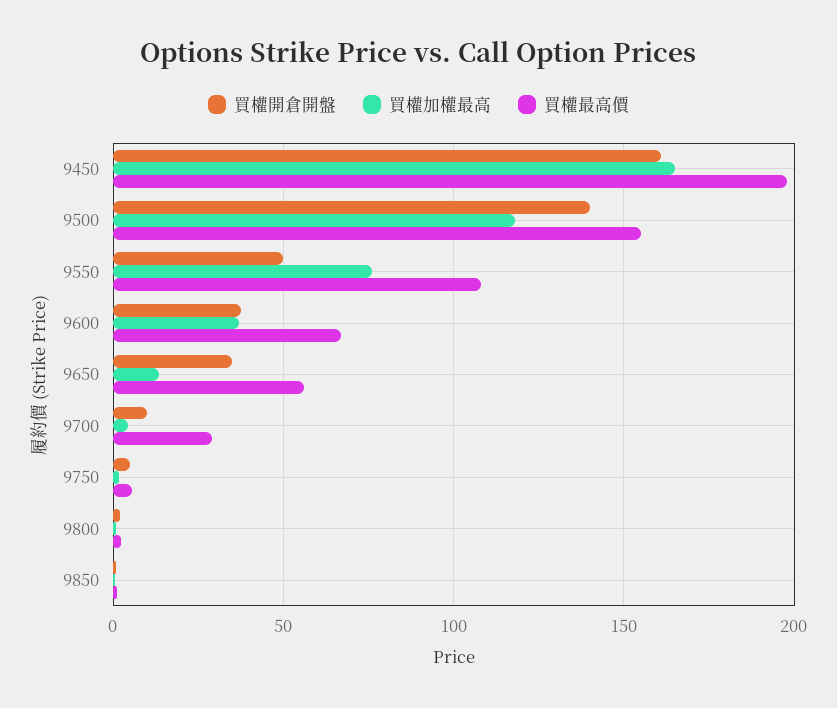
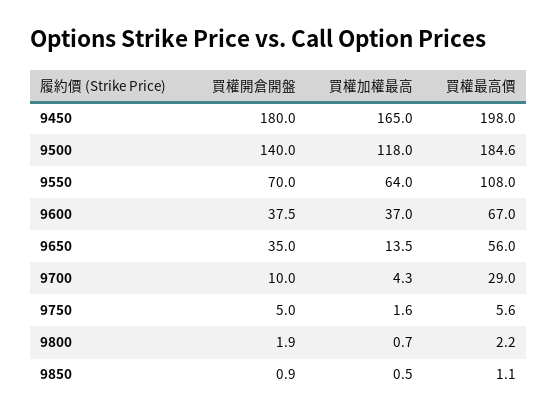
  {
    "買權開倉開盤": {
-     "9450": 160,
+     "9450": 180,
      "9500": 140,
-     "9550": 50,
+     "9550": 70,
      "9600": 37.5,
      "9650": 35,
      "9700": 10,
      "9750": 5,
      "9800": 1.9,
      "9850": 0.9
    },
    "買權加權最高": {
      "9450": 165,
      "9500": 118,
-     "9550": 75,
+     "9550": 64,
      "9600": 37,
      "9650": 13.5,
      "9700": 4.3,
      "9750": 1.6,
      "9800": 0.7,
      "9850": 0.5
    },
    "買權最高價": {
      "9450": 198,
-     "9500": 155,
+     "9500": 184.6,
      "9550": 108,
      "9600": 67,
      "9650": 56,
      "9700": 29,
      "9750": 5.6,
      "9800": 2.2,
      "9850": 1.1
    }
  }

